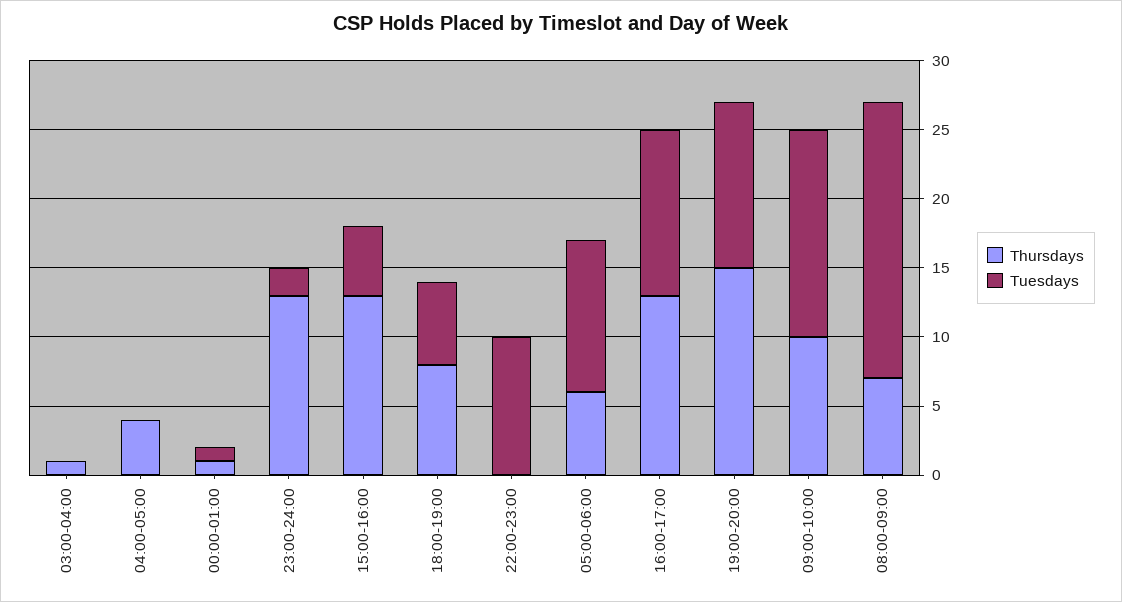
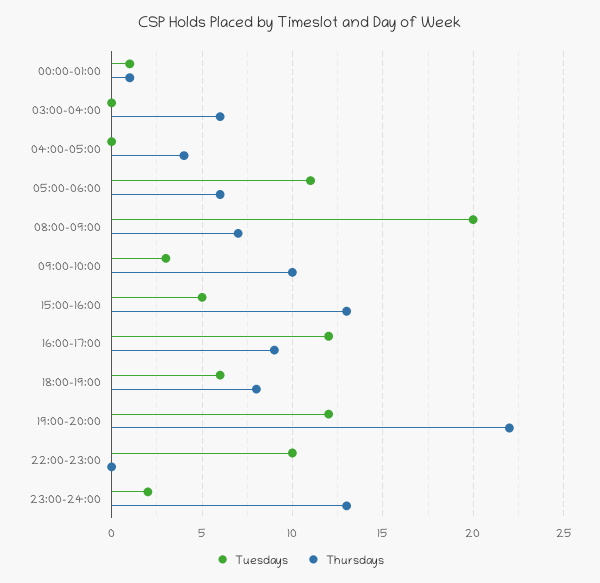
  {
    "Thursdays": {
-     "03:00-04:00": 1,
+     "03:00-04:00": 6,
      "04:00-05:00": 4,
      "00:00-01:00": 1,
      "23:00-24:00": 13,
      "15:00-16:00": 13,
      "18:00-19:00": 8,
      "22:00-23:00": 0,
      "05:00-06:00": 6,
-     "16:00-17:00": 13,
+     "16:00-17:00": 9,
-     "19:00-20:00": 15,
+     "19:00-20:00": 22,
      "09:00-10:00": 10,
      "08:00-09:00": 7
    },
    "Tuesdays": {
      "03:00-04:00": 0,
      "04:00-05:00": 0,
      "00:00-01:00": 1,
      "23:00-24:00": 2,
      "15:00-16:00": 5,
      "18:00-19:00": 6,
      "22:00-23:00": 10,
      "05:00-06:00": 11,
      "16:00-17:00": 12,
      "19:00-20:00": 12,
-     "09:00-10:00": 15,
+     "09:00-10:00": 3,
      "08:00-09:00": 20
    }
  }

